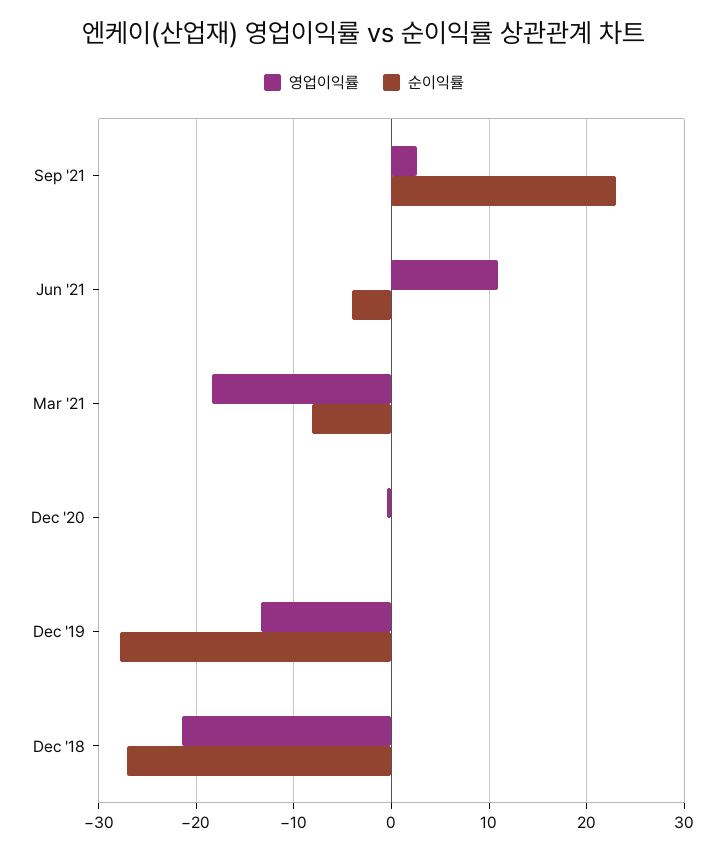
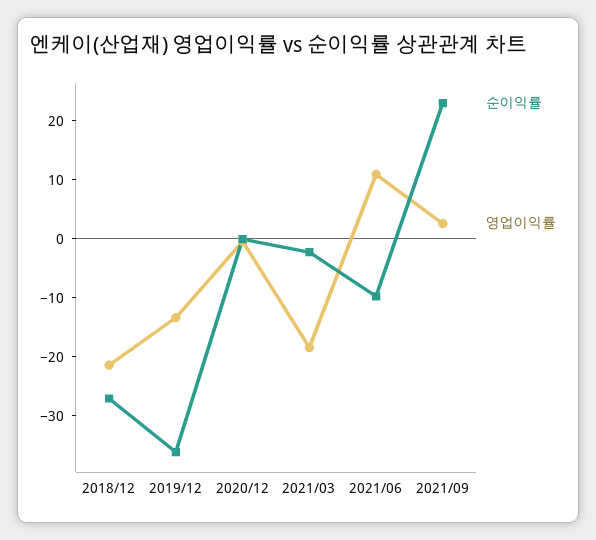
  {
    "영업이익률": {
      "Sep '21": 3,
      "Jun '21": 11,
      "Mar '21": -18,
      "Dec '20": 0,
      "Dec '19": -13,
      "Dec '18": -21
    },
    "순이익률": {
      "Sep '21": 23,
-     "Jun '21": -4,
+     "Jun '21": -10,
-     "Mar '21": -8,
+     "Mar '21": -2,
      "Dec '20": 0,
-     "Dec '19": -28,
+     "Dec '19": -36,
      "Dec '18": -27
    }
  }

